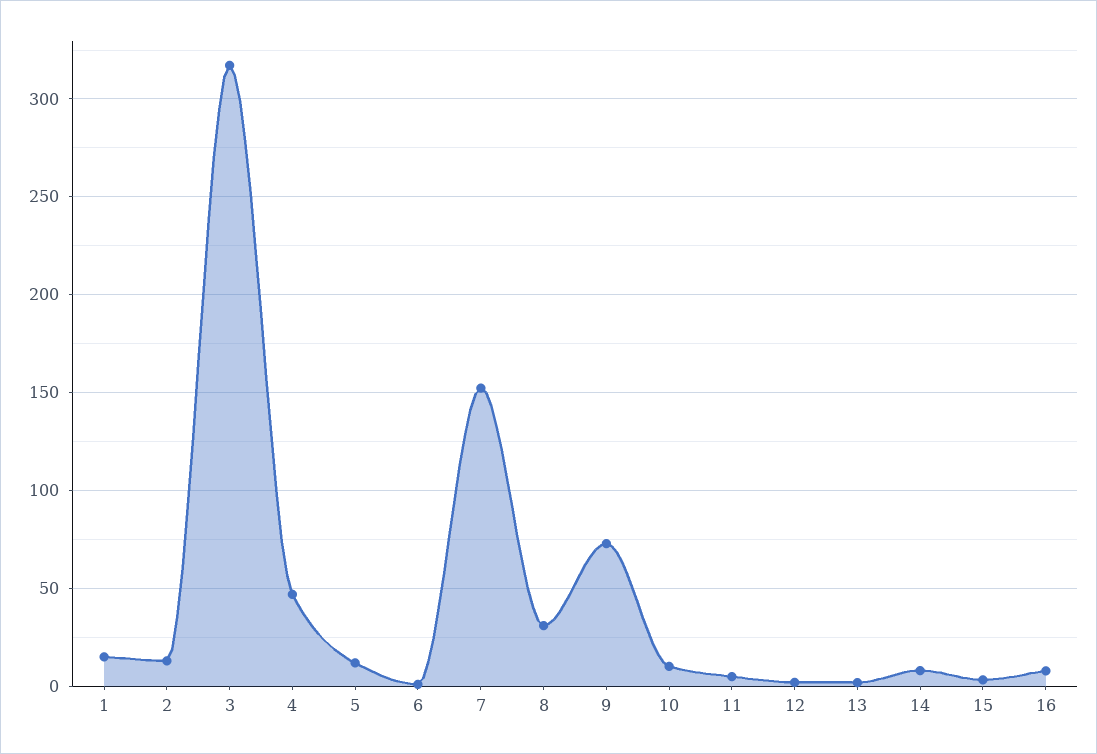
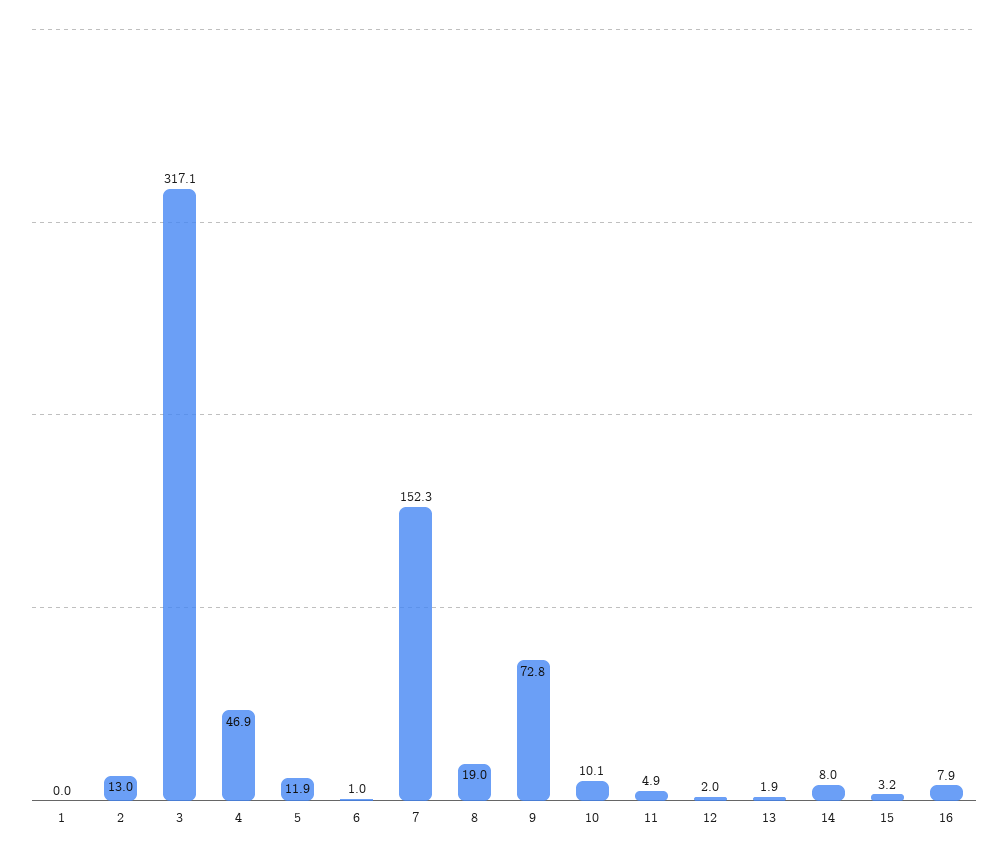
  {
-   "1": 15,
+   "1": 0,
    "2": 13,
    "3": 317.1,
    "4": 46.9,
    "5": 11.9,
    "6": 1,
    "7": 152.3,
-   "8": 30,
+   "8": 19,
    "9": 72.8,
    "10": 10.1,
    "11": 4.9,
    "12": 2,
    "13": 1.9,
    "14": 8,
    "15": 3.2,
    "16": 7.9
  }

